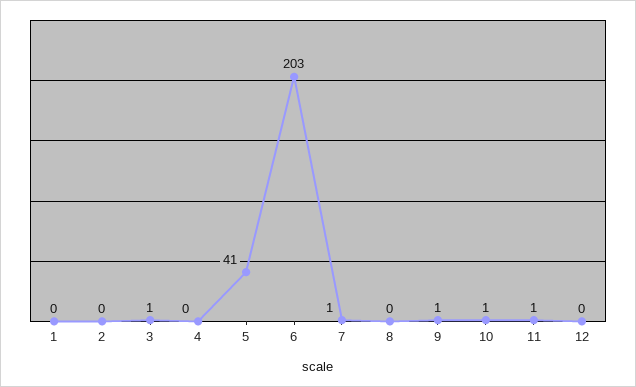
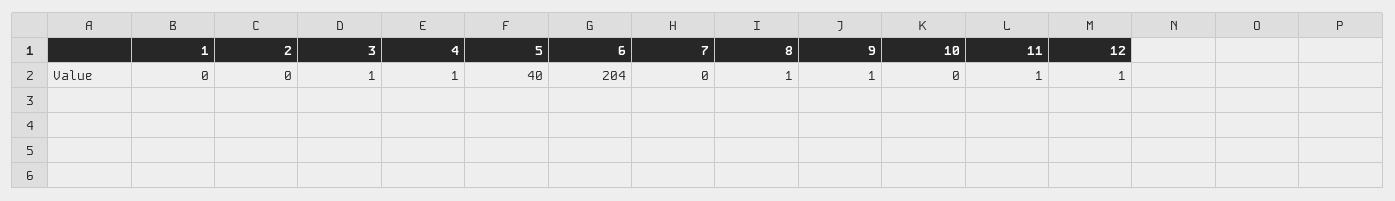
  {
    "1": 0,
    "2": 0,
    "3": 1,
-   "4": 0,
+   "4": 1,
-   "5": 41,
+   "5": 40,
-   "6": 203,
+   "6": 204,
-   "7": 1,
+   "7": 0,
-   "8": 0,
+   "8": 1,
    "9": 1,
-   "10": 1,
+   "10": 0,
    "11": 1,
-   "12": 0
+   "12": 1
  }

